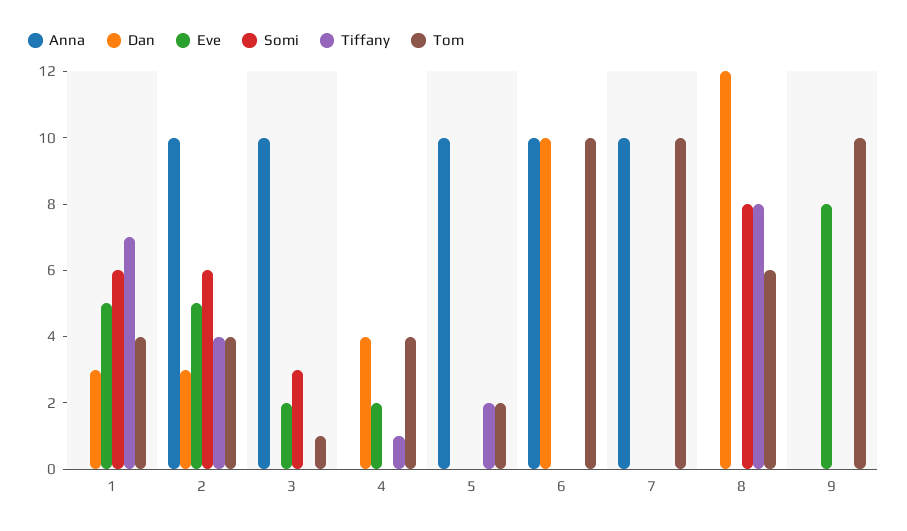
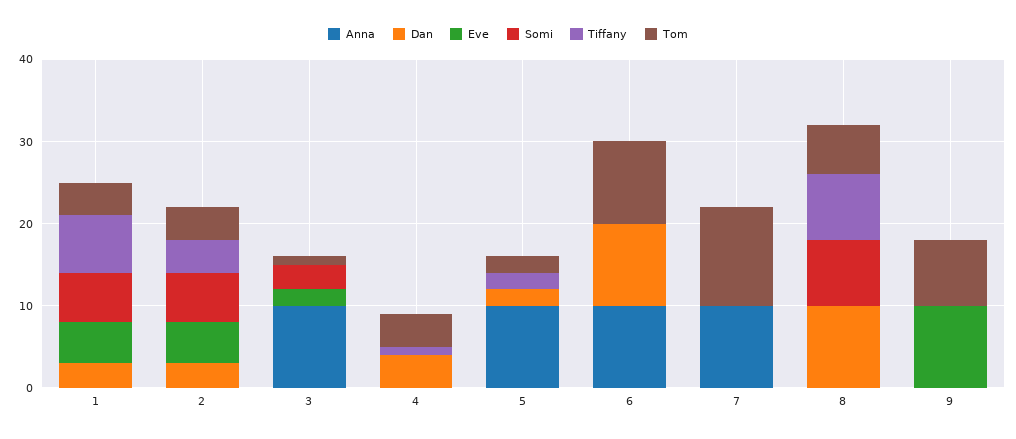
  {
    "Anna": {
      "1": 0,
-     "2": 10,
+     "2": 0,
      "3": 10,
      "4": 0,
      "5": 10,
      "6": 10,
      "7": 10,
      "8": 0,
      "9": 0
    },
    "Dan": {
      "1": 3,
      "2": 3,
      "3": 0,
      "4": 4,
-     "5": 0,
+     "5": 2,
      "6": 10,
      "7": 0,
-     "8": 12,
+     "8": 10,
      "9": 0
    },
    "Eve": {
      "1": 5,
      "2": 5,
      "3": 2,
-     "4": 2,
+     "4": 0,
      "5": 0,
      "6": 0,
      "7": 0,
      "8": 0,
-     "9": 8
+     "9": 10
    },
    "Somi": {
      "1": 6,
      "2": 6,
      "3": 3,
      "4": 0,
      "5": 0,
      "6": 0,
      "7": 0,
      "8": 8,
      "9": 0
    },
    "Tiffany": {
      "1": 7,
      "2": 4,
      "3": 0,
      "4": 1,
      "5": 2,
      "6": 0,
      "7": 0,
      "8": 8,
      "9": 0
    },
    "Tom": {
      "1": 4,
      "2": 4,
      "3": 1,
      "4": 4,
      "5": 2,
      "6": 10,
-     "7": 10,
+     "7": 12,
      "8": 6,
-     "9": 10
+     "9": 8
    }
  }

